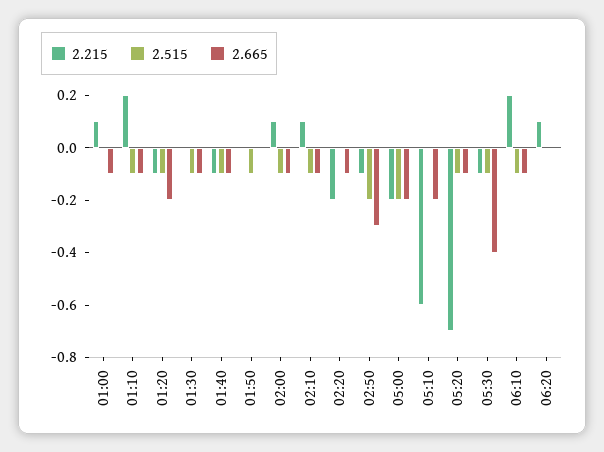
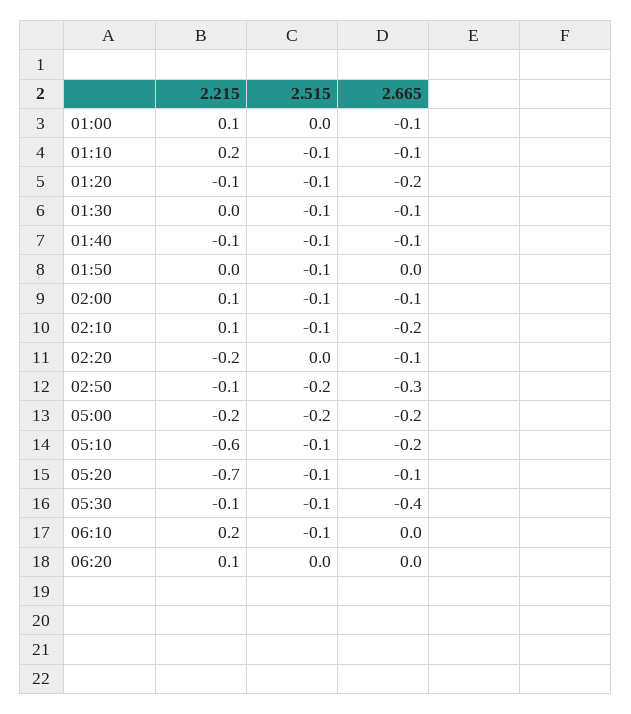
  {
    "2.215": {
      "01:00": 0.1,
      "01:10": 0.2,
      "01:20": -0.1,
      "01:30": 0,
      "01:40": -0.1,
      "01:50": 0,
      "02:00": 0.1,
      "02:10": 0.1,
      "02:20": -0.2,
      "02:50": -0.1,
      "05:00": -0.2,
      "05:10": -0.6,
      "05:20": -0.7,
      "05:30": -0.1,
      "06:10": 0.2,
      "06:20": 0.1
    },
    "2.515": {
      "01:00": 0,
      "01:10": -0.1,
      "01:20": -0.1,
      "01:30": -0.1,
      "01:40": -0.1,
      "01:50": -0.1,
      "02:00": -0.1,
      "02:10": -0.1,
      "02:20": 0,
      "02:50": -0.2,
      "05:00": -0.2,
-     "05:10": 0,
+     "05:10": -0.1,
      "05:20": -0.1,
      "05:30": -0.1,
      "06:10": -0.1,
      "06:20": 0
    },
    "2.665": {
      "01:00": -0.1,
      "01:10": -0.1,
      "01:20": -0.2,
      "01:30": -0.1,
      "01:40": -0.1,
      "01:50": 0,
      "02:00": -0.1,
-     "02:10": -0.1,
+     "02:10": -0.2,
      "02:20": -0.1,
      "02:50": -0.3,
      "05:00": -0.2,
      "05:10": -0.2,
      "05:20": -0.1,
      "05:30": -0.4,
-     "06:10": -0.1,
+     "06:10": 0,
      "06:20": 0
    }
  }

